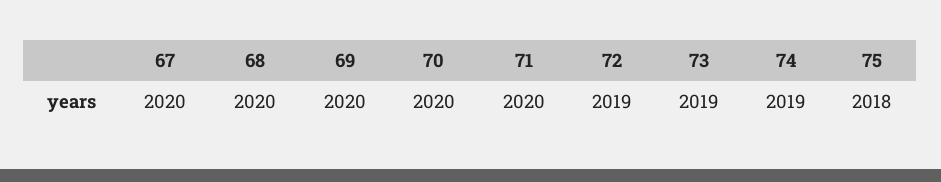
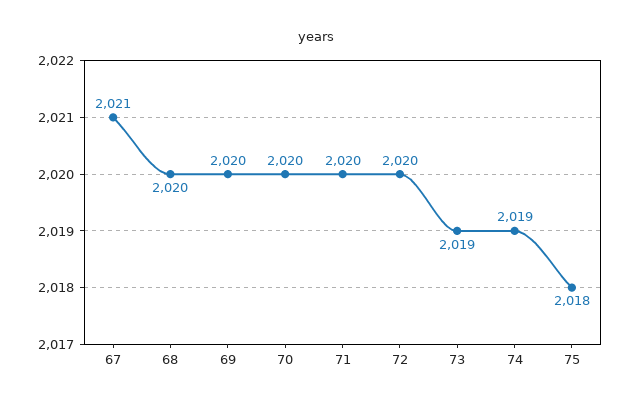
  {
-   "67": 2020,
+   "67": 2021,
    "68": 2020,
    "69": 2020,
    "70": 2020,
    "71": 2020,
-   "72": 2019,
+   "72": 2020,
    "73": 2019,
    "74": 2019,
    "75": 2018
  }

